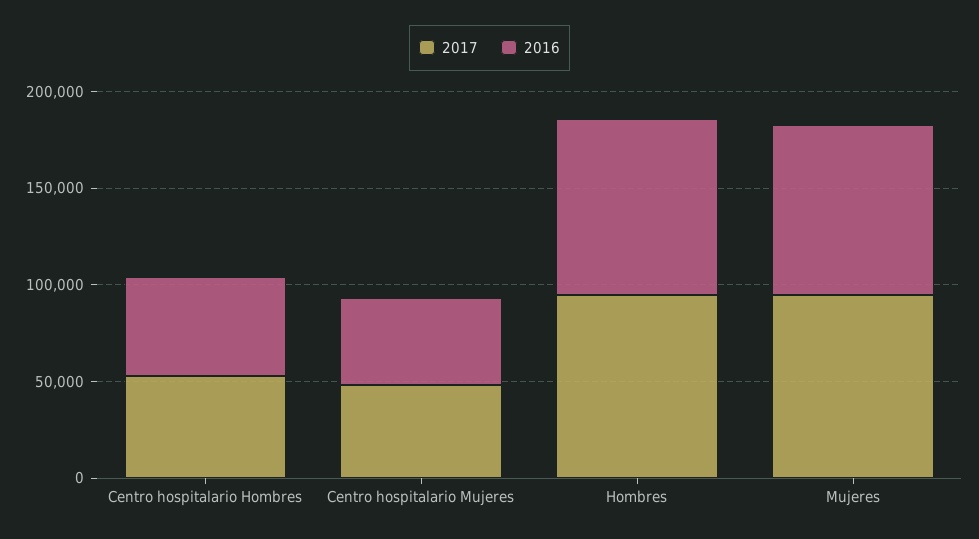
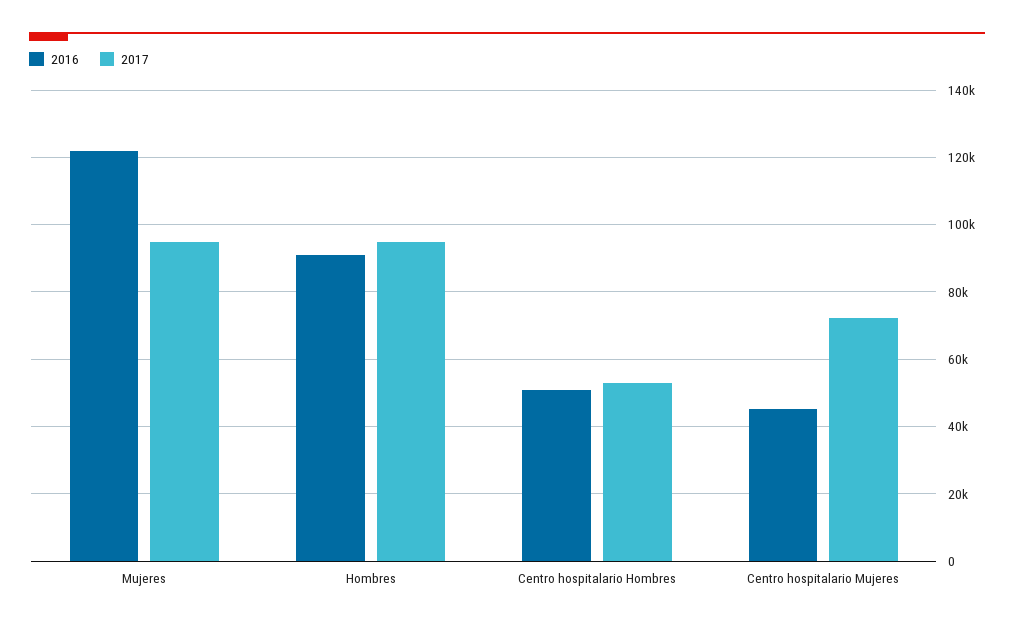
  {
    "2017": {
      "Centro hospitalario Hombres": 52000,
-     "Centro hospitalario Mujeres": 50000,
+     "Centro hospitalario Mujeres": 72000,
      "Hombres": 94000,
      "Mujeres": 94000
    },
    "2016": {
      "Centro hospitalario Hombres": 50000,
      "Centro hospitalario Mujeres": 46000,
      "Hombres": 90000,
-     "Mujeres": 90000
+     "Mujeres": 122000
    }
  }

